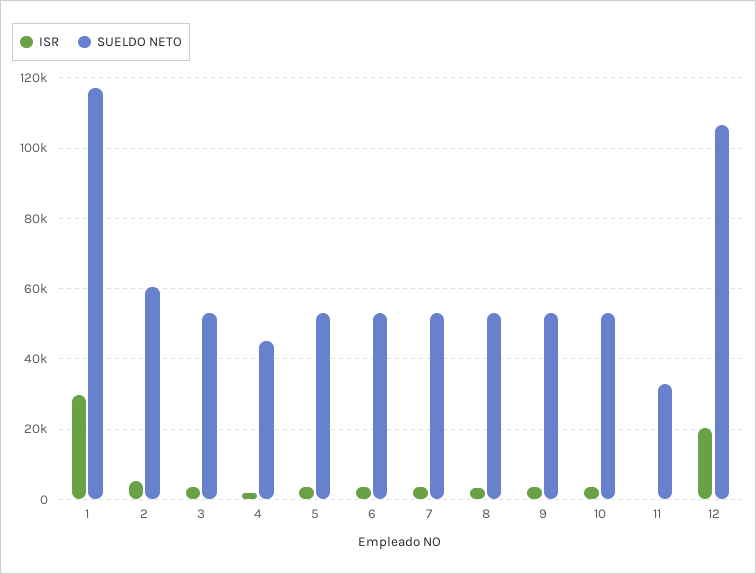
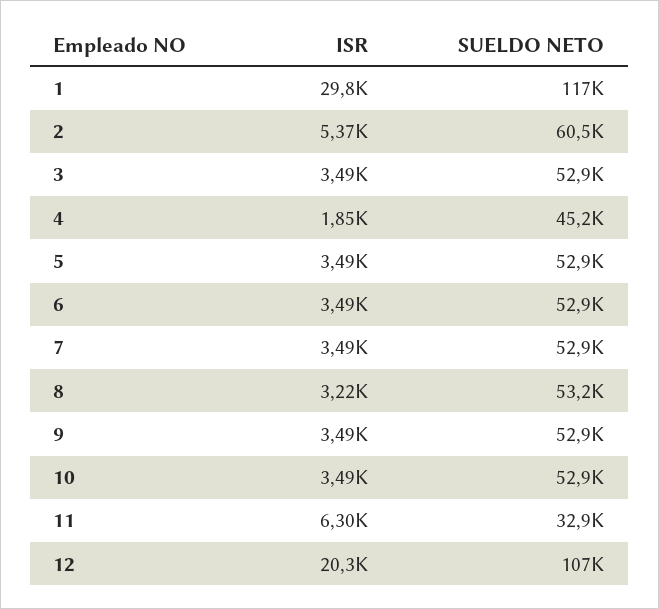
  {
    "ISR": {
      "1": 29800,
      "2": 5370,
      "3": 3490,
      "4": 1850,
      "5": 3490,
      "6": 3490,
      "7": 3490,
      "8": 3220,
      "9": 3490,
      "10": 3490,
-     "11": 0,
+     "11": 6300,
      "12": 20300
    },
    "SUELDO NETO": {
      "1": 117000,
      "2": 60500,
      "3": 52900,
      "4": 45200,
      "5": 52900,
      "6": 52900,
      "7": 52900,
      "8": 53200,
      "9": 52900,
      "10": 52900,
      "11": 32900,
      "12": 107000
    }
  }

